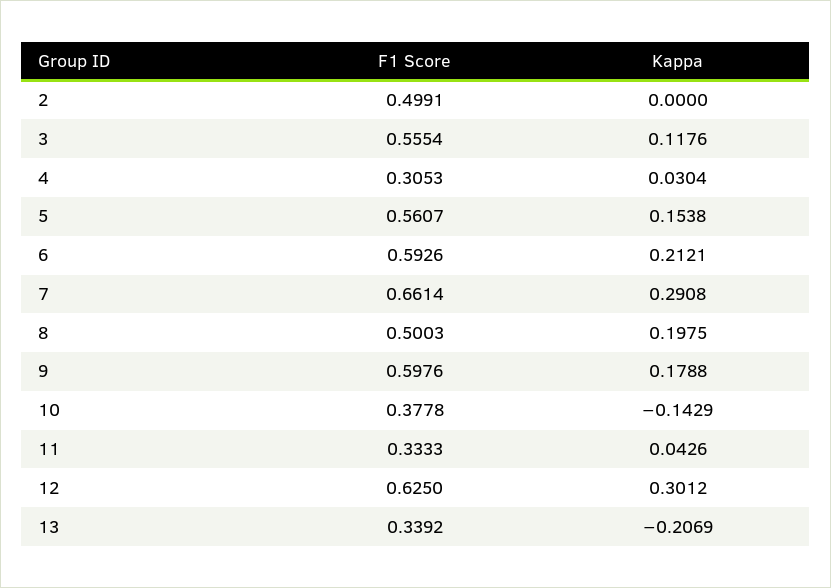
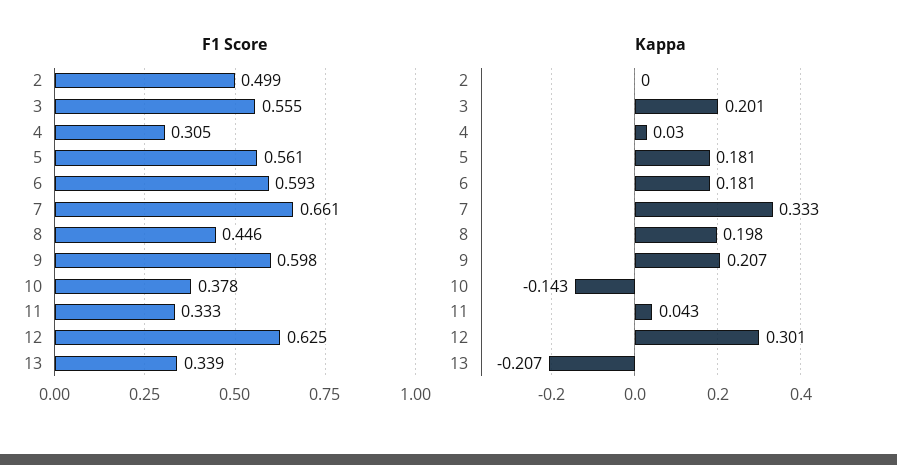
  {
    "F1 Score": {
      "2": 0.4991,
      "3": 0.5554,
      "4": 0.3053,
      "5": 0.5607,
      "6": 0.5926,
      "7": 0.6614,
-     "8": 0.5003,
+     "8": 0.446,
      "9": 0.5976,
      "10": 0.3778,
      "11": 0.3333,
      "12": 0.625,
      "13": 0.3392
    },
    "Kappa": {
      "2": 0,
-     "3": 0.1176,
+     "3": 0.201,
      "4": 0.0304,
-     "5": 0.1538,
+     "5": 0.181,
-     "6": 0.2121,
+     "6": 0.181,
-     "7": 0.2908,
+     "7": 0.333,
      "8": 0.1975,
-     "9": 0.1788,
+     "9": 0.207,
      "10": -0.1429,
      "11": 0.0426,
      "12": 0.3012,
      "13": -0.2069
    }
  }

